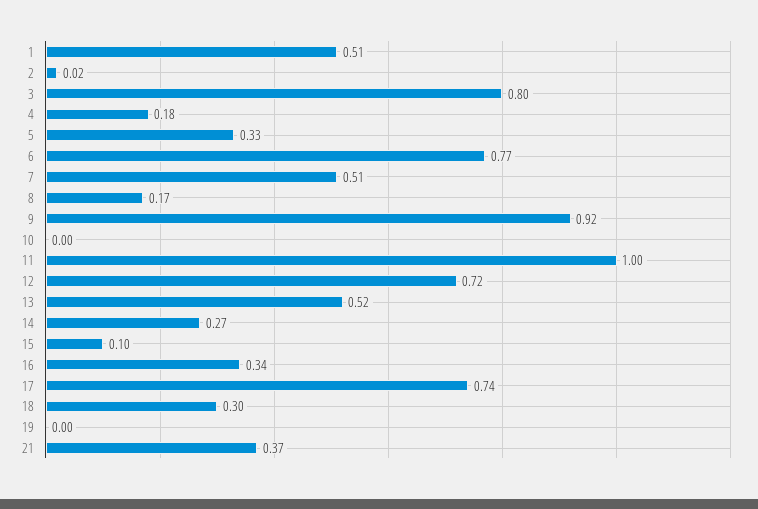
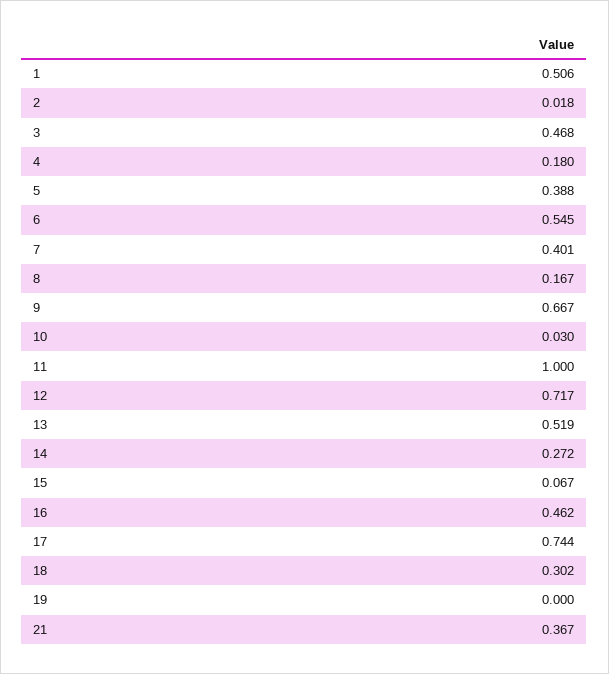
  {
    "1": 0.506,
    "2": 0.018,
-   "3": 0.8,
+   "3": 0.468,
    "4": 0.18,
-   "5": 0.33,
+   "5": 0.388,
-   "6": 0.77,
+   "6": 0.545,
-   "7": 0.51,
+   "7": 0.401,
    "8": 0.167,
-   "9": 0.92,
+   "9": 0.667,
-   "10": 0,
+   "10": 0.03,
    "11": 1,
    "12": 0.717,
    "13": 0.519,
    "14": 0.272,
-   "15": 0.1,
+   "15": 0.067,
-   "16": 0.34,
+   "16": 0.462,
    "17": 0.744,
    "18": 0.302,
    "19": 0,
    "21": 0.367
  }

